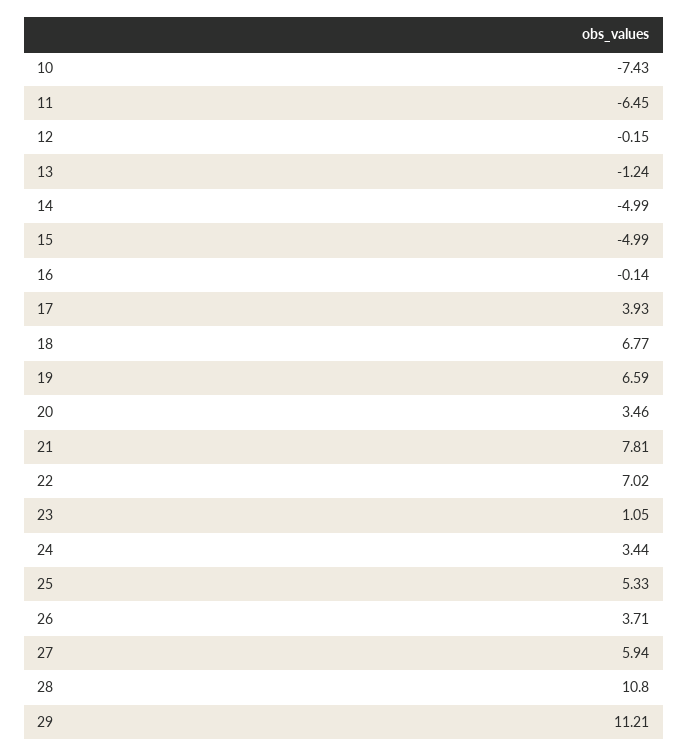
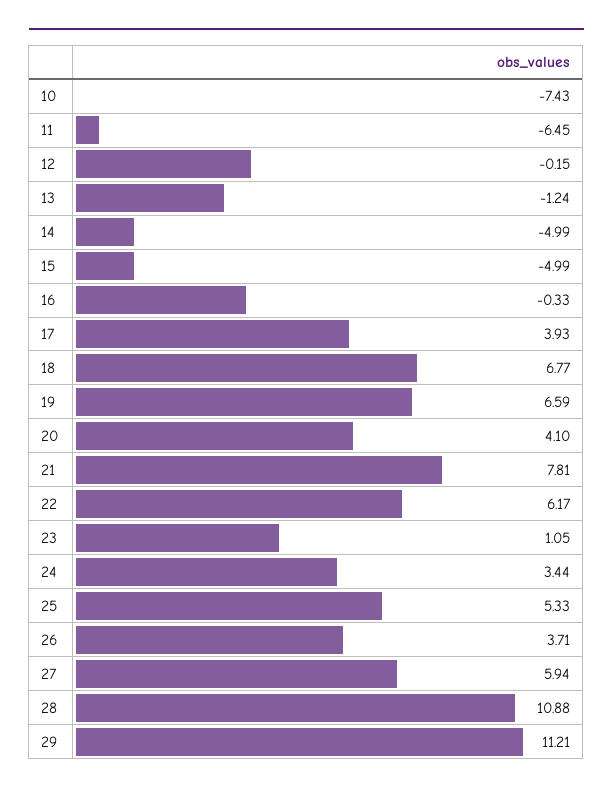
  {
    "10": -7.43,
    "11": -6.45,
    "12": -0.15,
    "13": -1.24,
    "14": -4.99,
    "15": -4.99,
-   "16": -0.14,
+   "16": -0.33,
    "17": 3.93,
    "18": 6.77,
    "19": 6.59,
-   "20": 3.46,
+   "20": 4.1,
    "21": 7.81,
-   "22": 7.02,
+   "22": 6.17,
    "23": 1.05,
    "24": 3.44,
    "25": 5.33,
    "26": 3.71,
    "27": 5.94,
-   "28": 10.8,
+   "28": 10.88,
    "29": 11.21
  }

